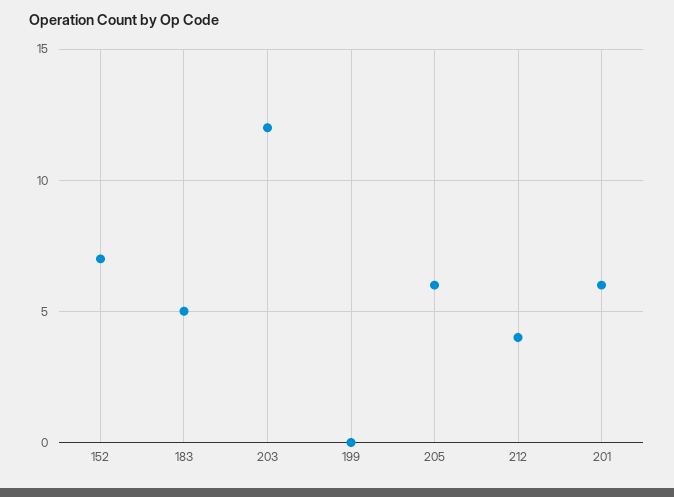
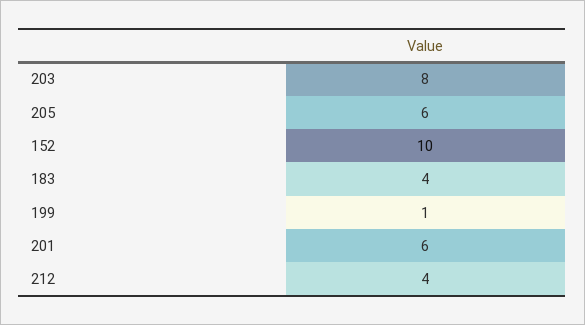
  {
-   "152": 7,
+   "152": 10,
-   "183": 5,
+   "183": 4,
-   "203": 12,
+   "203": 8,
-   "199": 0,
+   "199": 1,
    "205": 6,
    "212": 4,
    "201": 6
  }

